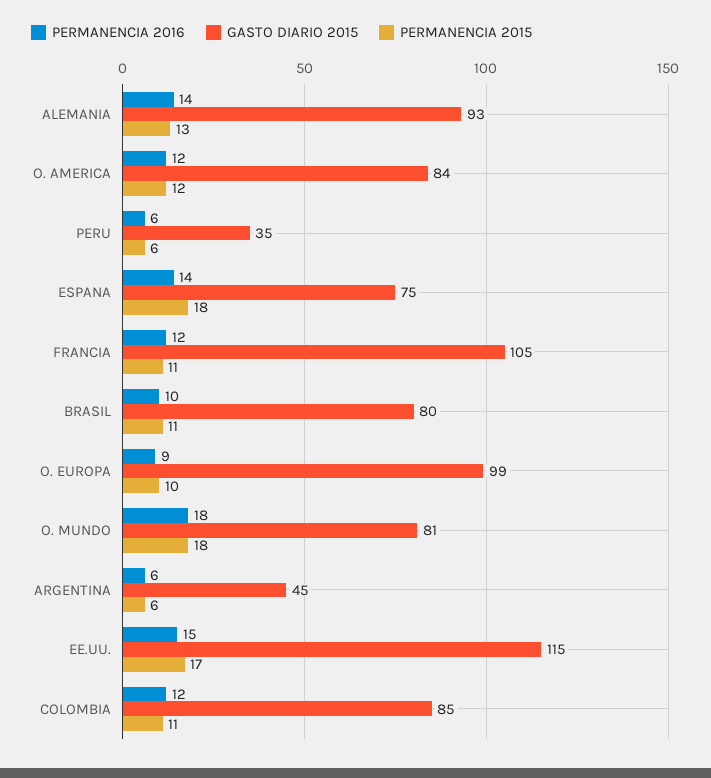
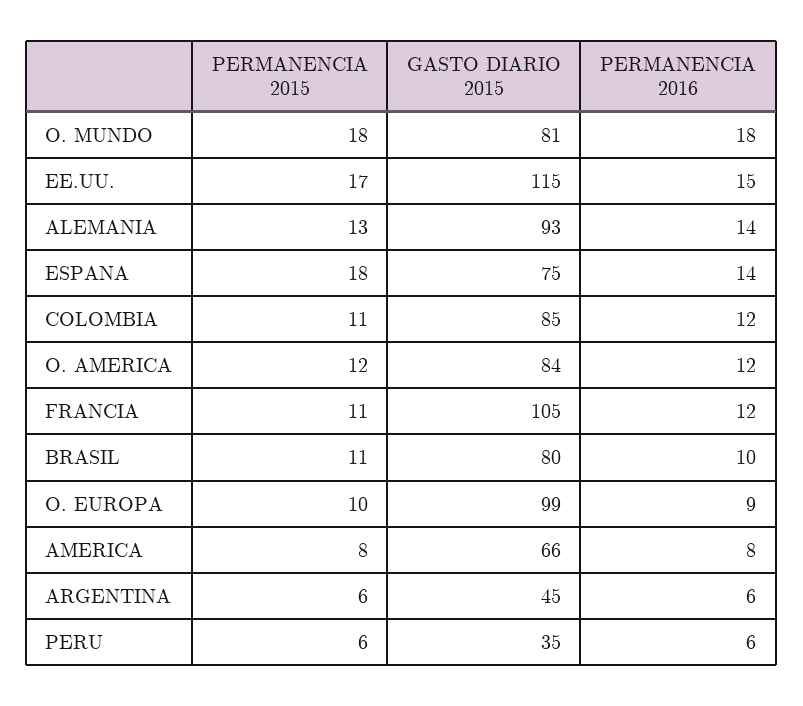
  {
    "PERMANENCIA 2016": {
      "ALEMANIA": 14,
      "O. AMERICA": 12,
      "PERU": 6,
      "ESPANA": 14,
      "FRANCIA": 12,
      "BRASIL": 10,
      "O. EUROPA": 9,
      "O. MUNDO": 18,
      "ARGENTINA": 6,
      "EE.UU.": 15,
-     "COLOMBIA": 12
+     "COLOMBIA": 12,
+     "AMERICA": 8
    },
    "GASTO DIARIO 2015": {
      "ALEMANIA": 93,
      "O. AMERICA": 84,
      "PERU": 35,
      "ESPANA": 75,
      "FRANCIA": 105,
      "BRASIL": 80,
      "O. EUROPA": 99,
      "O. MUNDO": 81,
      "ARGENTINA": 45,
      "EE.UU.": 115,
-     "COLOMBIA": 85
+     "COLOMBIA": 85,
+     "AMERICA": 66
    },
    "PERMANENCIA 2015": {
      "ALEMANIA": 13,
      "O. AMERICA": 12,
      "PERU": 6,
      "ESPANA": 18,
      "FRANCIA": 11,
      "BRASIL": 11,
      "O. EUROPA": 10,
      "O. MUNDO": 18,
      "ARGENTINA": 6,
      "EE.UU.": 17,
-     "COLOMBIA": 11
+     "COLOMBIA": 11,
+     "AMERICA": 8
    }
  }

